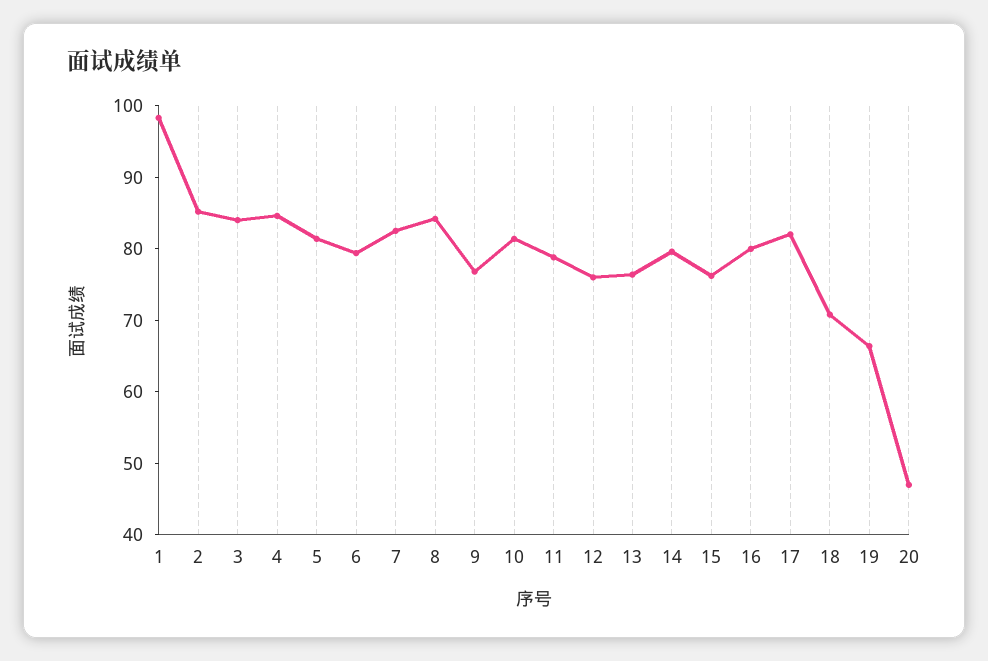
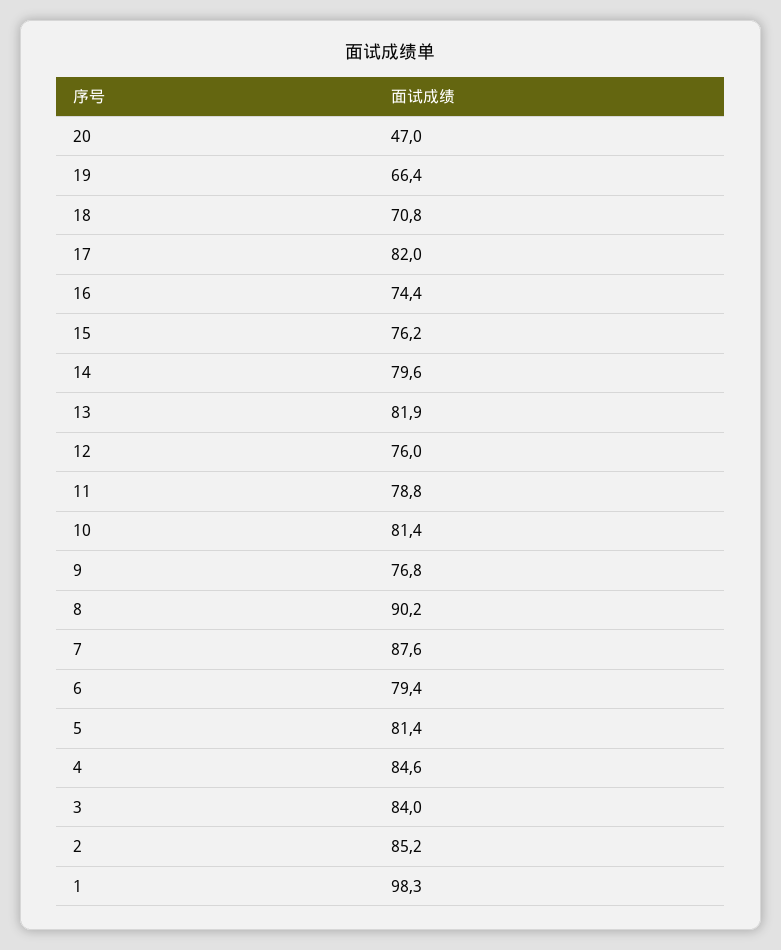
  {
    "1": 98.3,
    "2": 85.2,
    "3": 84,
    "4": 84.6,
    "5": 81.4,
    "6": 79.4,
-   "7": 82,
+   "7": 87.6,
-   "8": 84,
+   "8": 90.2,
    "9": 76.8,
    "10": 81.4,
    "11": 78.8,
    "12": 76,
-   "13": 76,
+   "13": 81.9,
    "14": 79.6,
    "15": 76.2,
-   "16": 80,
+   "16": 74.4,
    "17": 82,
    "18": 70.8,
    "19": 66.4,
    "20": 47
  }

